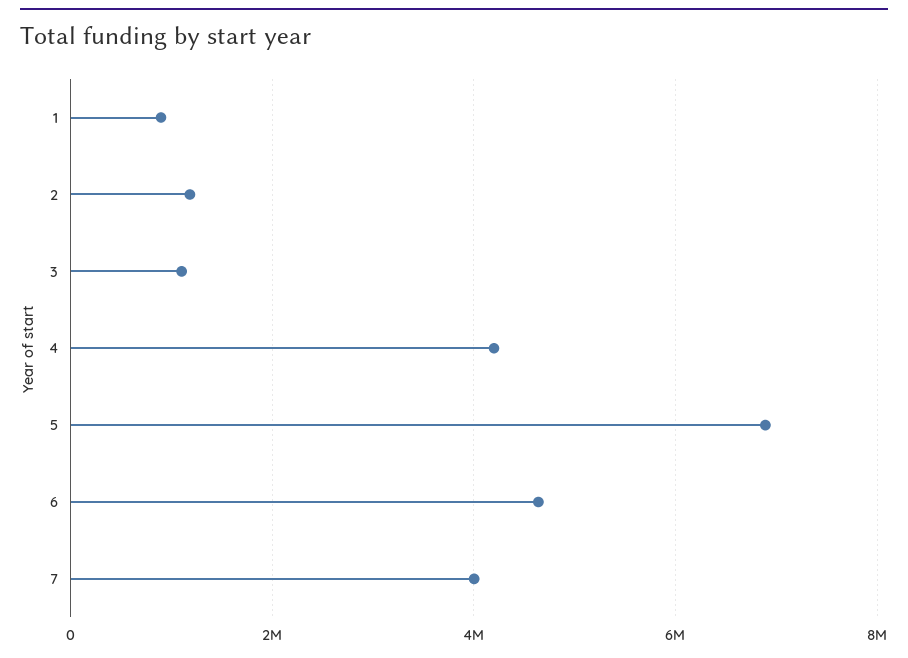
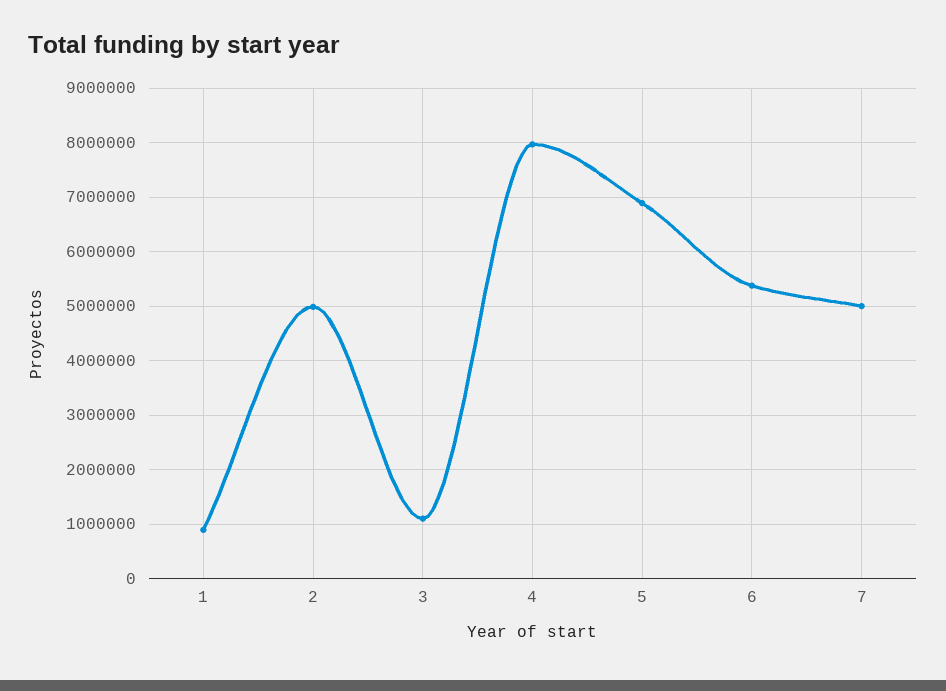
  {
    "1": 800000,
-   "2": 1200000,
+   "2": 5000000,
    "3": 1200000,
-   "4": 4200000,
+   "4": 8000000,
    "5": 6800000,
-   "6": 4600000,
+   "6": 5400000,
-   "7": 4000000
+   "7": 5000000
  }

